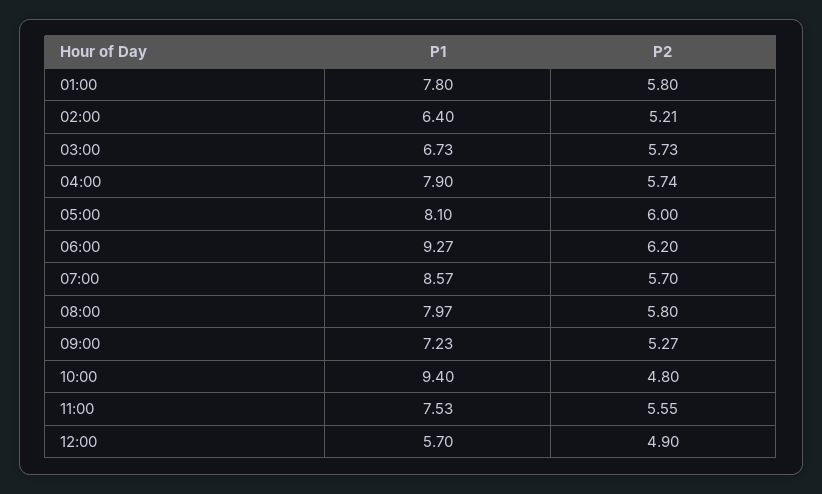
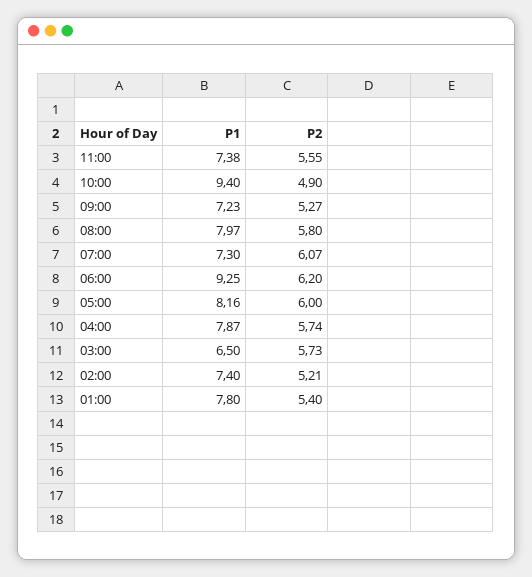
  {
    "P1": {
      "01:00": 7.8,
-     "02:00": 6.4,
+     "02:00": 7.4,
-     "03:00": 6.73,
+     "03:00": 6.5,
-     "04:00": 7.9,
+     "04:00": 7.87,
-     "05:00": 8.1,
+     "05:00": 8.16,
-     "06:00": 9.27,
+     "06:00": 9.25,
-     "07:00": 8.57,
+     "07:00": 7.3,
      "08:00": 7.97,
      "09:00": 7.23,
      "10:00": 9.4,
-     "11:00": 7.53,
+     "11:00": 7.38
-     "12:00": 5.7
    },
    "P2": {
-     "01:00": 5.8,
+     "01:00": 5.4,
      "02:00": 5.21,
      "03:00": 5.73,
      "04:00": 5.74,
      "05:00": 6,
      "06:00": 6.2,
-     "07:00": 5.7,
+     "07:00": 6.07,
      "08:00": 5.8,
      "09:00": 5.27,
-     "10:00": 4.8,
+     "10:00": 4.9,
-     "11:00": 5.55,
+     "11:00": 5.55
-     "12:00": 4.9
    }
  }

